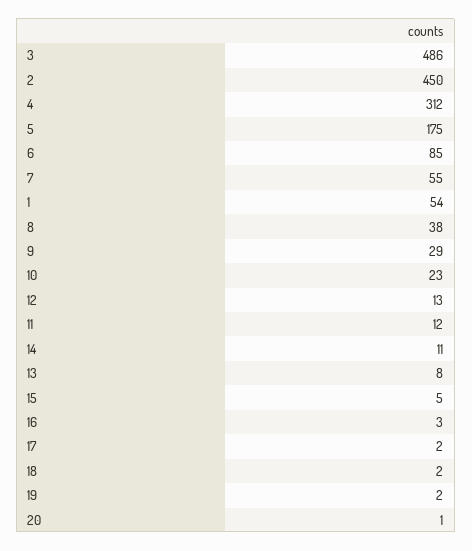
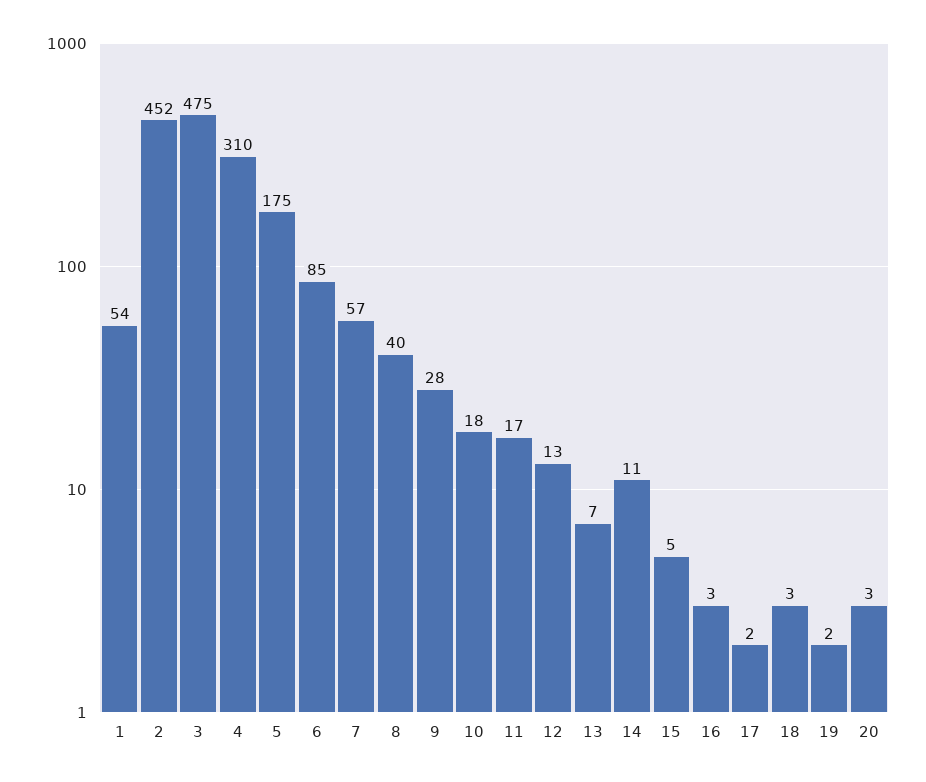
  {
-   "3": 486,
+   "3": 475,
-   "2": 450,
+   "2": 452,
-   "4": 312,
+   "4": 310,
    "5": 175,
    "6": 85,
-   "7": 55,
+   "7": 57,
    "1": 54,
-   "8": 38,
+   "8": 40,
-   "9": 29,
+   "9": 28,
-   "10": 23,
+   "10": 18,
    "12": 13,
-   "11": 12,
+   "11": 17,
    "14": 11,
-   "13": 8,
+   "13": 7,
    "15": 5,
    "16": 3,
    "17": 2,
-   "18": 2,
+   "18": 3,
    "19": 2,
-   "20": 1
+   "20": 3
  }

